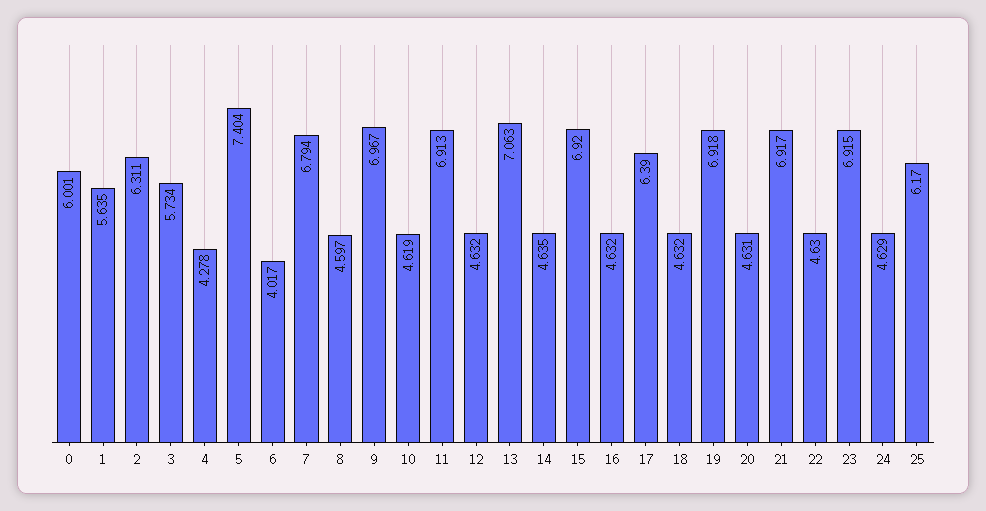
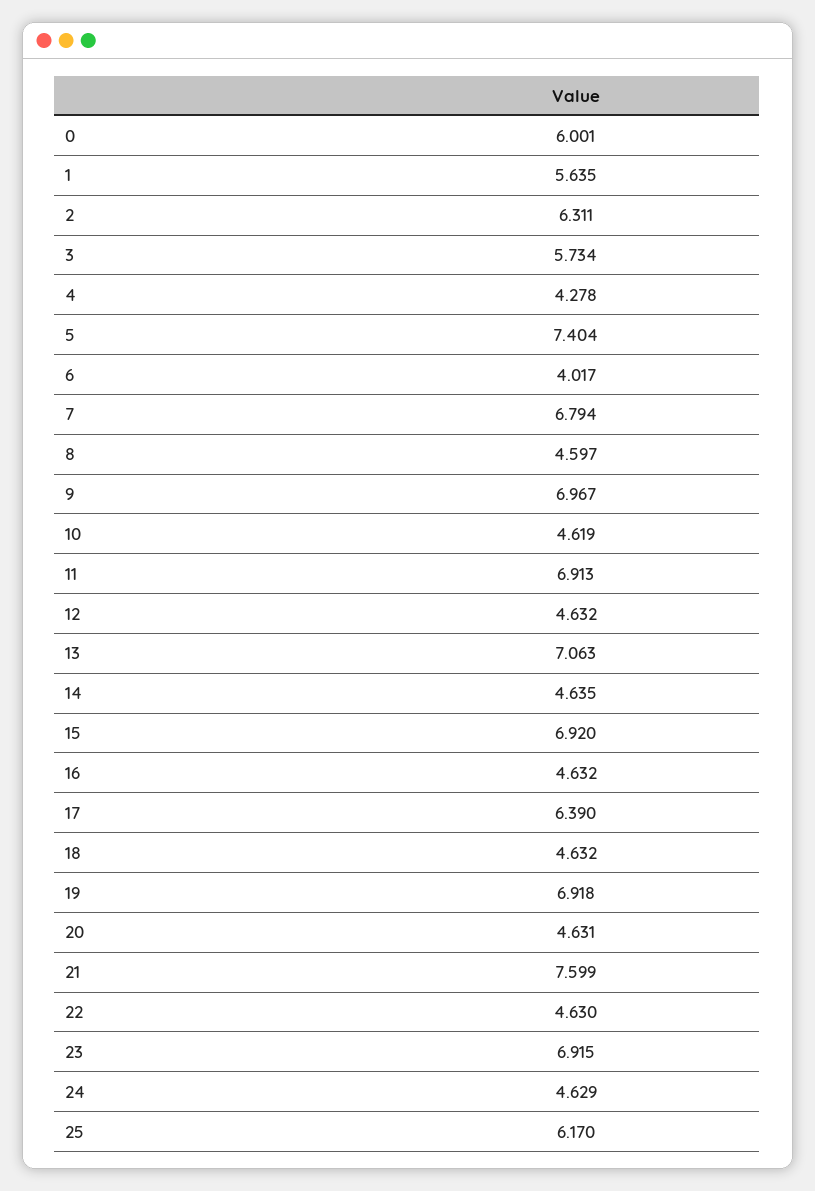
  {
    "0": 6.001,
    "1": 5.635,
    "2": 6.311,
    "3": 5.734,
    "4": 4.278,
    "5": 7.404,
    "6": 4.017,
    "7": 6.794,
    "8": 4.597,
    "9": 6.967,
    "10": 4.619,
    "11": 6.913,
    "12": 4.632,
    "13": 7.063,
    "14": 4.635,
    "15": 6.92,
    "16": 4.632,
    "17": 6.39,
    "18": 4.632,
    "19": 6.918,
    "20": 4.631,
-   "21": 6.917,
+   "21": 7.599,
    "22": 4.63,
    "23": 6.915,
    "24": 4.629,
    "25": 6.17
  }

